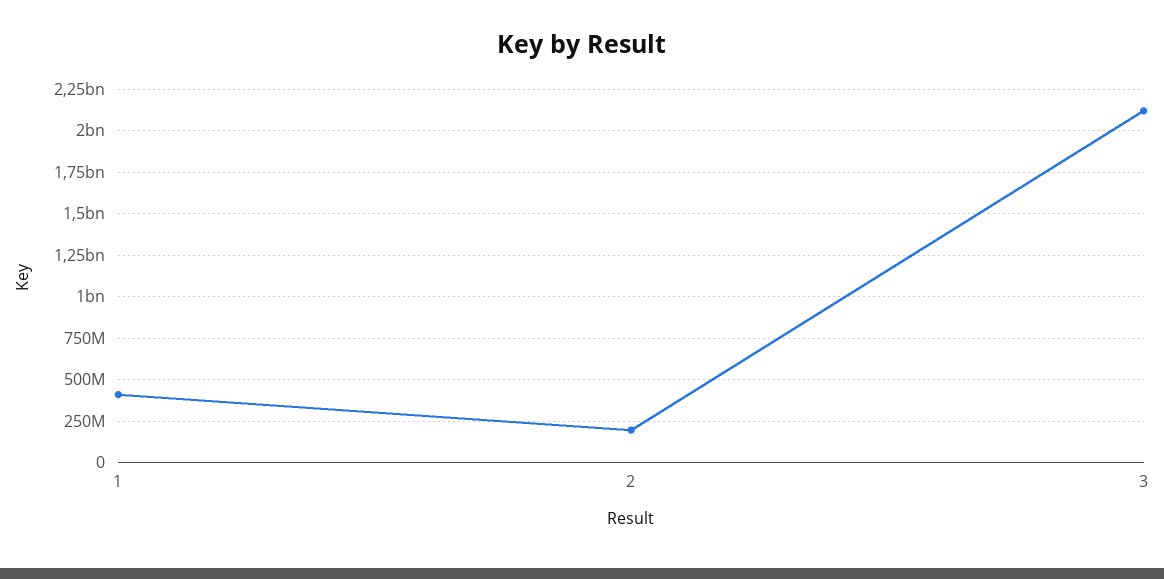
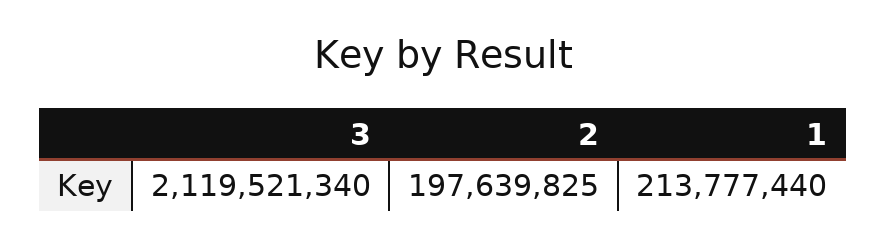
  {
-   "1": 400000000,
+   "1": 213777440,
    "2": 197639825,
    "3": 2119521340
  }

